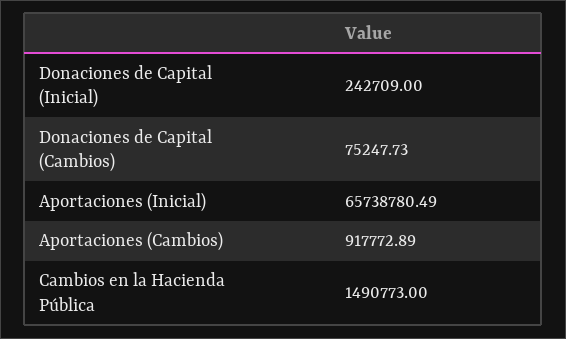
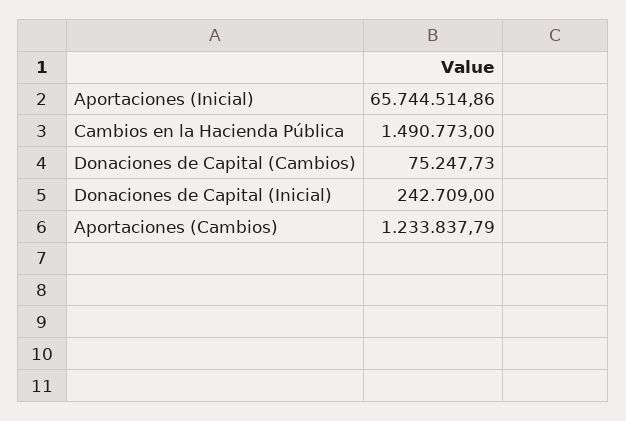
  {
    "Donaciones de Capital (Inicial)": 242709,
    "Donaciones de Capital (Cambios)": 75247.73,
-   "Aportaciones (Inicial)": 65738780.49,
+   "Aportaciones (Inicial)": 65744514.86,
-   "Aportaciones (Cambios)": 917772.89,
+   "Aportaciones (Cambios)": 1233837.79,
    "Cambios en la Hacienda Pública": 1490773
  }

